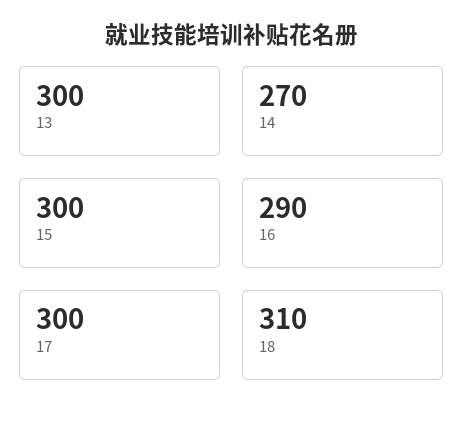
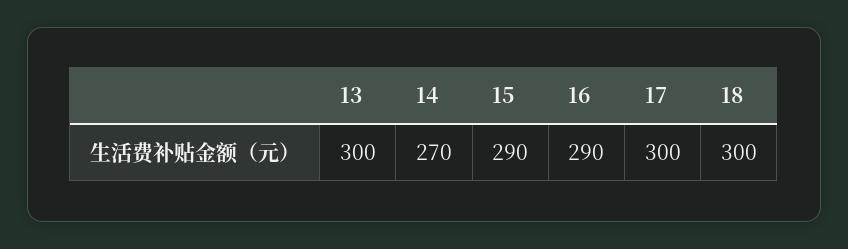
  {
    "13": 300,
    "14": 270,
-   "15": 300,
+   "15": 290,
    "16": 290,
    "17": 300,
-   "18": 310
+   "18": 300
  }

